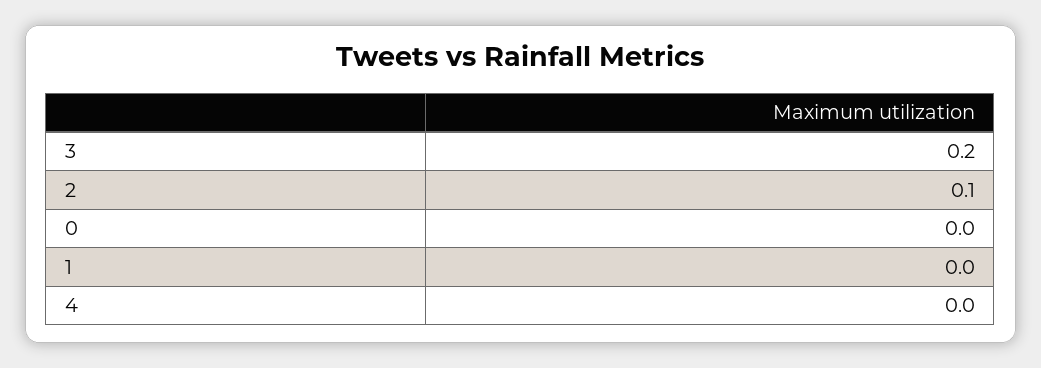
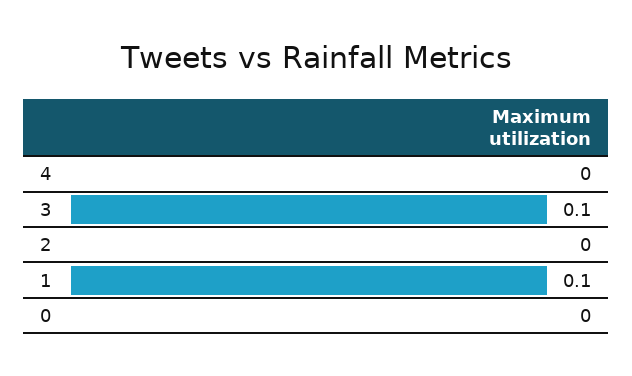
  {
-   "3": 0.2,
+   "3": 0.1,
-   "2": 0.1,
+   "2": 0,
    "0": 0,
-   "1": 0,
+   "1": 0.1,
    "4": 0
  }

